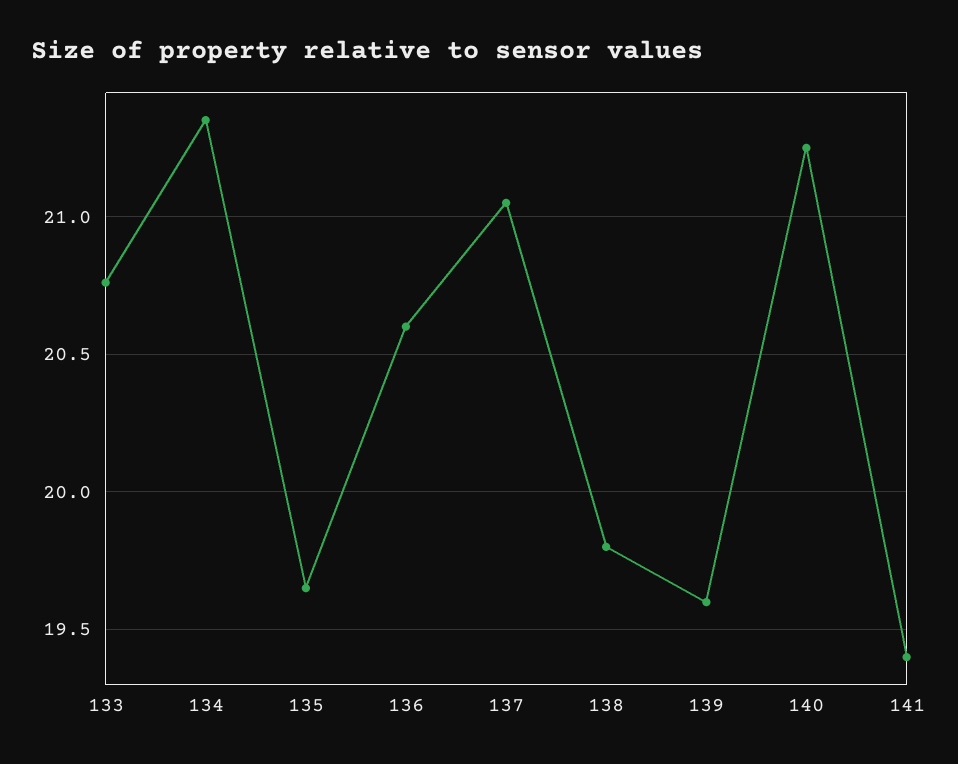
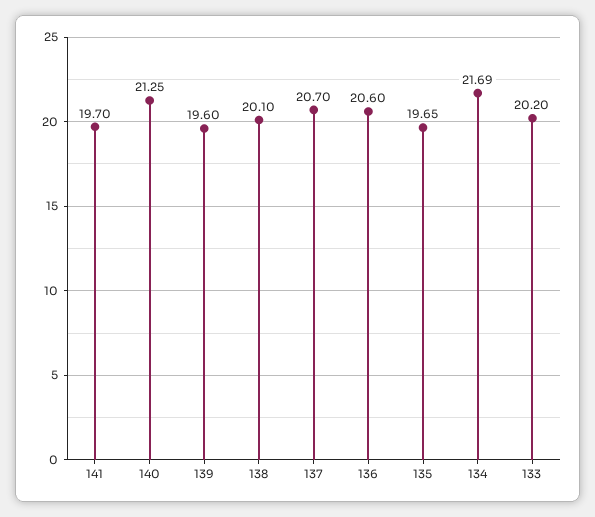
  {
-   "133": 20.75,
+   "133": 20.2,
-   "134": 21.35,
+   "134": 21.69,
    "135": 19.65,
    "136": 20.6,
-   "137": 21.05,
+   "137": 20.7,
-   "138": 19.8,
+   "138": 20.1,
    "139": 19.6,
    "140": 21.25,
-   "141": 19.4
+   "141": 19.7
  }

